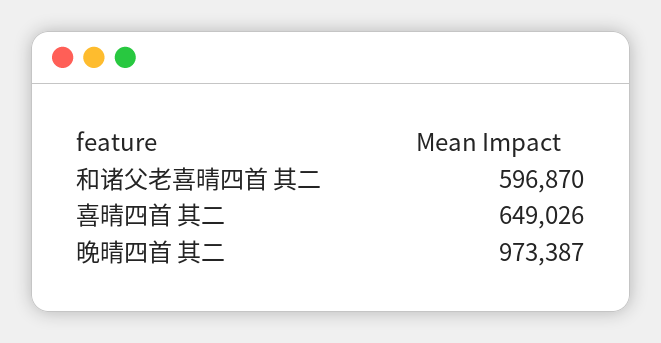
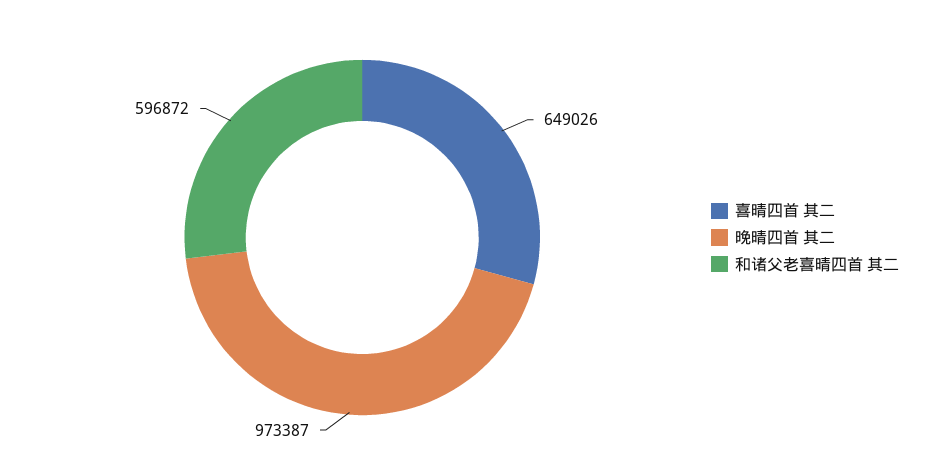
  {
-   "和诸父老喜晴四首 其二": 596870,
+   "和诸父老喜晴四首 其二": 596872,
    "喜晴四首 其二": 649026,
    "晚晴四首 其二": 973387
  }

